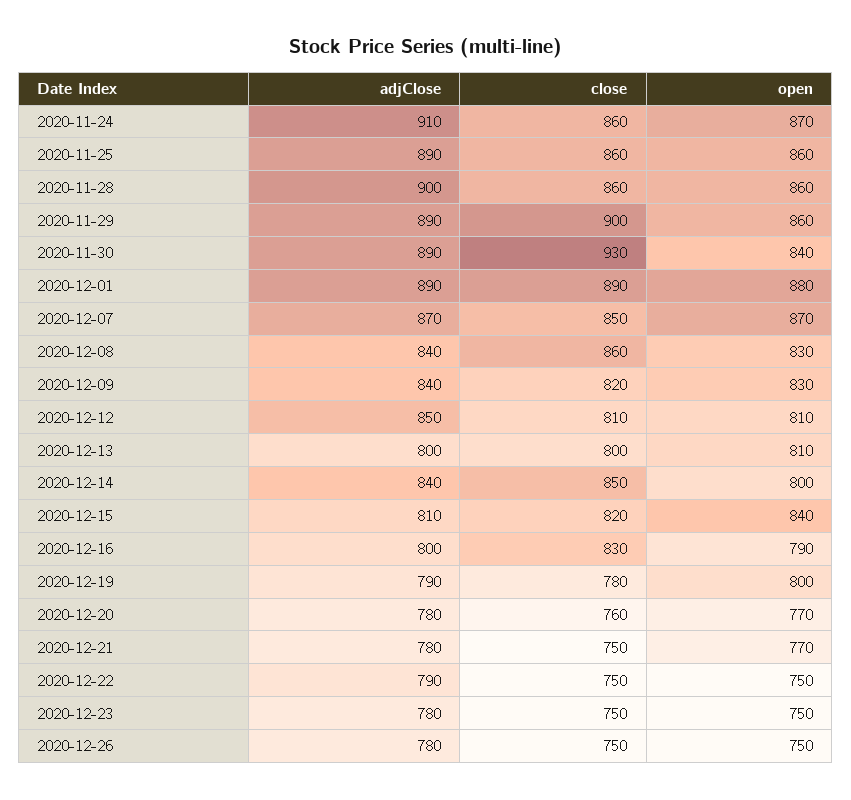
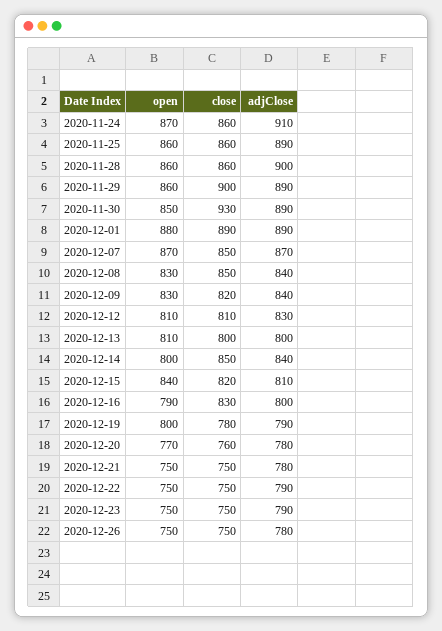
  {
    "adjClose": {
      "2020-11-24": 910,
      "2020-11-25": 890,
      "2020-11-28": 900,
      "2020-11-29": 890,
      "2020-11-30": 890,
      "2020-12-01": 890,
      "2020-12-07": 870,
      "2020-12-08": 840,
      "2020-12-09": 840,
-     "2020-12-12": 850,
+     "2020-12-12": 830,
      "2020-12-13": 800,
      "2020-12-14": 840,
      "2020-12-15": 810,
      "2020-12-16": 800,
      "2020-12-19": 790,
      "2020-12-20": 780,
      "2020-12-21": 780,
      "2020-12-22": 790,
-     "2020-12-23": 780,
+     "2020-12-23": 790,
      "2020-12-26": 780
    },
    "close": {
      "2020-11-24": 860,
      "2020-11-25": 860,
      "2020-11-28": 860,
      "2020-11-29": 900,
      "2020-11-30": 930,
      "2020-12-01": 890,
      "2020-12-07": 850,
-     "2020-12-08": 860,
+     "2020-12-08": 850,
      "2020-12-09": 820,
      "2020-12-12": 810,
      "2020-12-13": 800,
      "2020-12-14": 850,
      "2020-12-15": 820,
      "2020-12-16": 830,
      "2020-12-19": 780,
      "2020-12-20": 760,
      "2020-12-21": 750,
      "2020-12-22": 750,
      "2020-12-23": 750,
      "2020-12-26": 750
    },
    "open": {
      "2020-11-24": 870,
      "2020-11-25": 860,
      "2020-11-28": 860,
      "2020-11-29": 860,
-     "2020-11-30": 840,
+     "2020-11-30": 850,
      "2020-12-01": 880,
      "2020-12-07": 870,
      "2020-12-08": 830,
      "2020-12-09": 830,
      "2020-12-12": 810,
      "2020-12-13": 810,
      "2020-12-14": 800,
      "2020-12-15": 840,
      "2020-12-16": 790,
      "2020-12-19": 800,
      "2020-12-20": 770,
-     "2020-12-21": 770,
+     "2020-12-21": 750,
      "2020-12-22": 750,
      "2020-12-23": 750,
      "2020-12-26": 750
    }
  }

